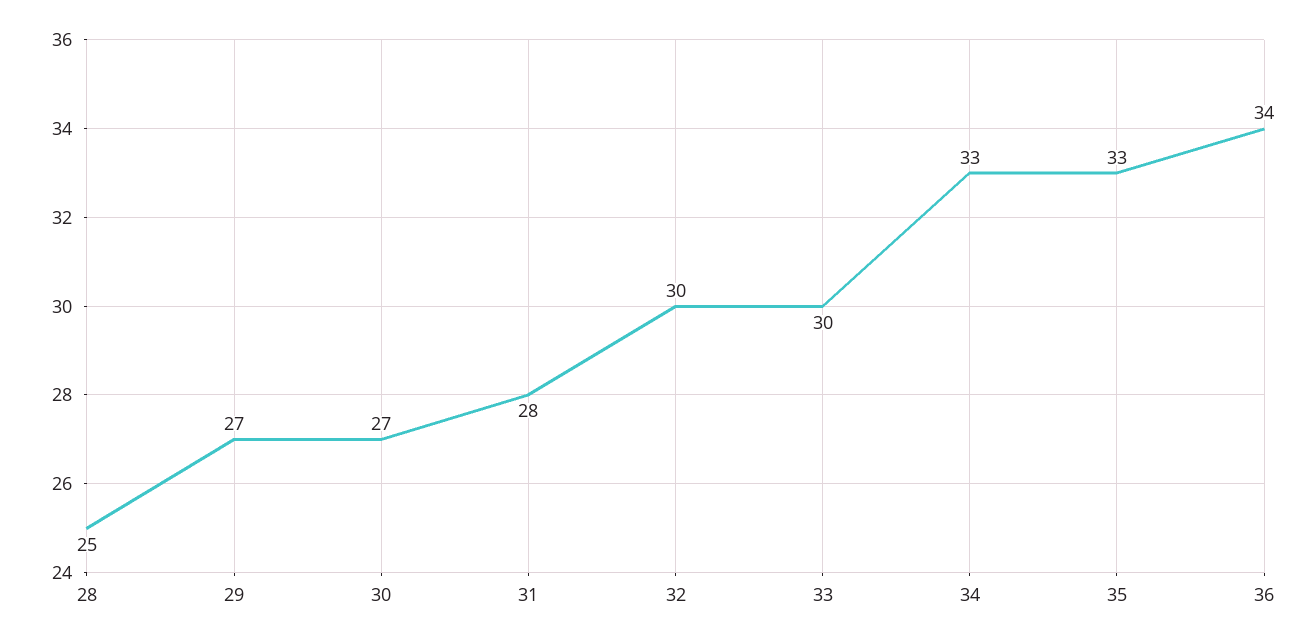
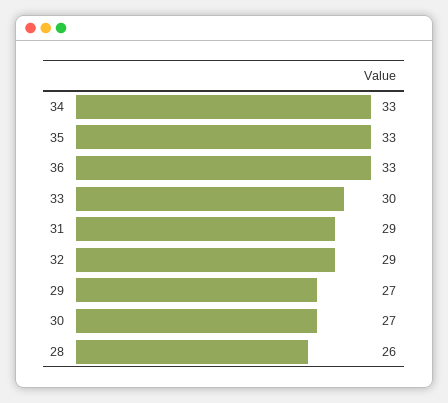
  {
-   "28": 25,
+   "28": 26,
    "29": 27,
    "30": 27,
-   "31": 28,
+   "31": 29,
-   "32": 30,
+   "32": 29,
    "33": 30,
    "34": 33,
    "35": 33,
-   "36": 34
+   "36": 33
  }

